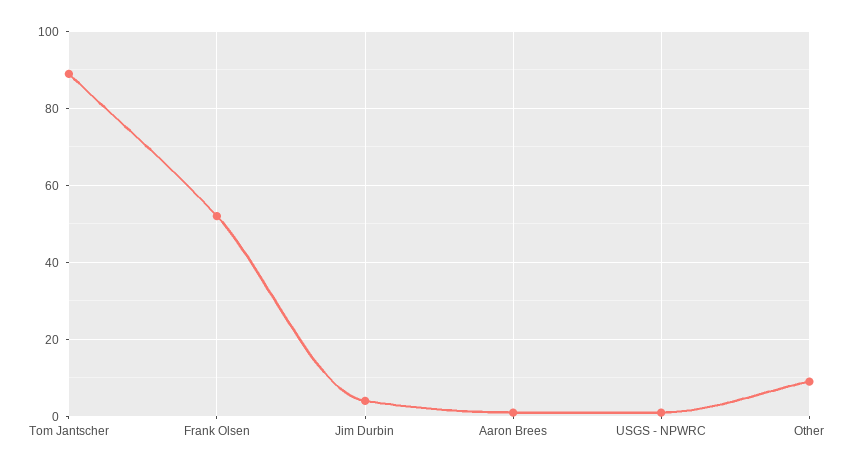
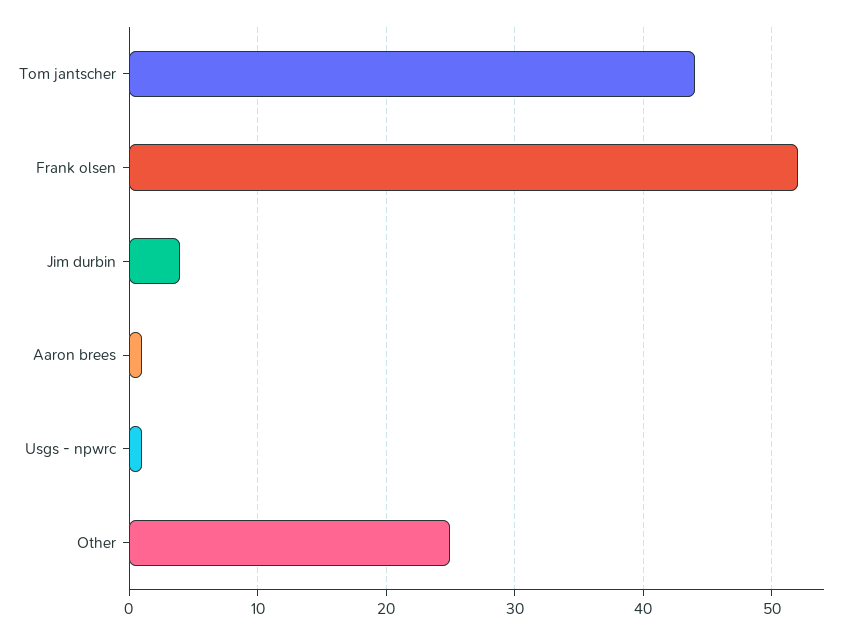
  {
-   "Tom Jantscher": 90,
+   "Tom Jantscher": 44,
    "Frank Olsen": 52,
    "Jim Durbin": 4,
    "Aaron Brees": 1,
    "USGS - NPWRC": 1,
-   "Other": 10
+   "Other": 25
  }

